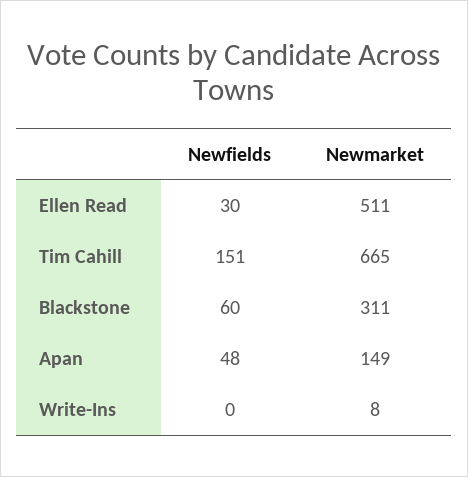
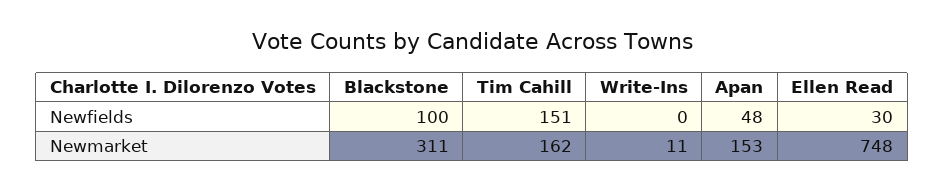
  {
    "Newfields": {
      "Ellen Read": 30,
      "Tim Cahill": 151,
-     "Blackstone": 60,
+     "Blackstone": 100,
      "Apan": 48,
      "Write-Ins": 0
    },
    "Newmarket": {
-     "Ellen Read": 511,
+     "Ellen Read": 748,
-     "Tim Cahill": 665,
+     "Tim Cahill": 162,
      "Blackstone": 311,
-     "Apan": 149,
+     "Apan": 153,
-     "Write-Ins": 8
+     "Write-Ins": 11
    }
  }

